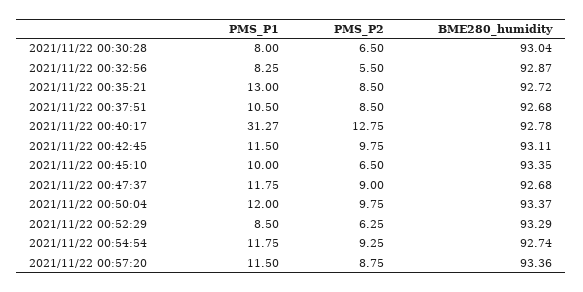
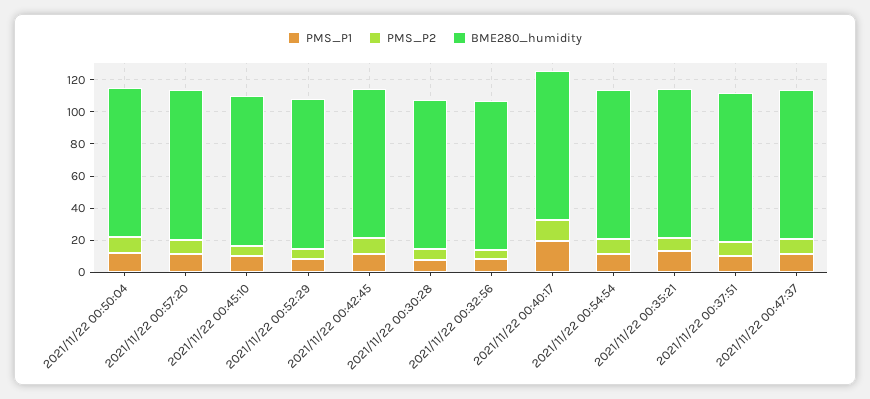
  {
    "PMS_P1": {
      "2021/11/22 00:30:28": 8,
      "2021/11/22 00:32:56": 8.25,
      "2021/11/22 00:35:21": 13,
      "2021/11/22 00:37:51": 10.5,
-     "2021/11/22 00:40:17": 31.27,
+     "2021/11/22 00:40:17": 20,
      "2021/11/22 00:42:45": 11.5,
      "2021/11/22 00:45:10": 10,
      "2021/11/22 00:47:37": 11.75,
      "2021/11/22 00:50:04": 12,
      "2021/11/22 00:52:29": 8.5,
      "2021/11/22 00:54:54": 11.75,
      "2021/11/22 00:57:20": 11.5
    },
    "PMS_P2": {
      "2021/11/22 00:30:28": 6.5,
      "2021/11/22 00:32:56": 5.5,
      "2021/11/22 00:35:21": 8.5,
      "2021/11/22 00:37:51": 8.5,
      "2021/11/22 00:40:17": 12.75,
      "2021/11/22 00:42:45": 9.75,
      "2021/11/22 00:45:10": 6.5,
      "2021/11/22 00:47:37": 9,
      "2021/11/22 00:50:04": 9.75,
      "2021/11/22 00:52:29": 6.25,
      "2021/11/22 00:54:54": 9.25,
      "2021/11/22 00:57:20": 8.75
    },
    "BME280_humidity": {
      "2021/11/22 00:30:28": 93.04,
      "2021/11/22 00:32:56": 92.87,
      "2021/11/22 00:35:21": 92.72,
      "2021/11/22 00:37:51": 92.68,
      "2021/11/22 00:40:17": 92.78,
      "2021/11/22 00:42:45": 93.11,
      "2021/11/22 00:45:10": 93.35,
      "2021/11/22 00:47:37": 92.68,
      "2021/11/22 00:50:04": 93.37,
      "2021/11/22 00:52:29": 93.29,
      "2021/11/22 00:54:54": 92.74,
      "2021/11/22 00:57:20": 93.36
    }
  }

